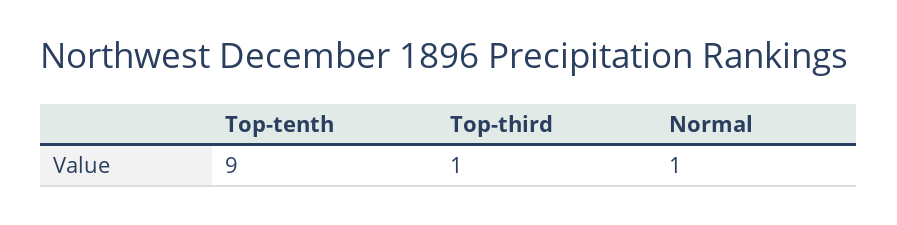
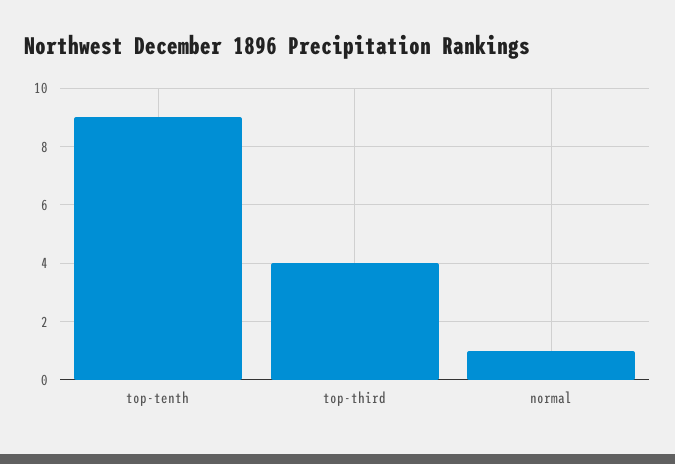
  {
    "Top-tenth": 9,
-   "Top-third": 1,
+   "Top-third": 4,
    "Normal": 1
  }

